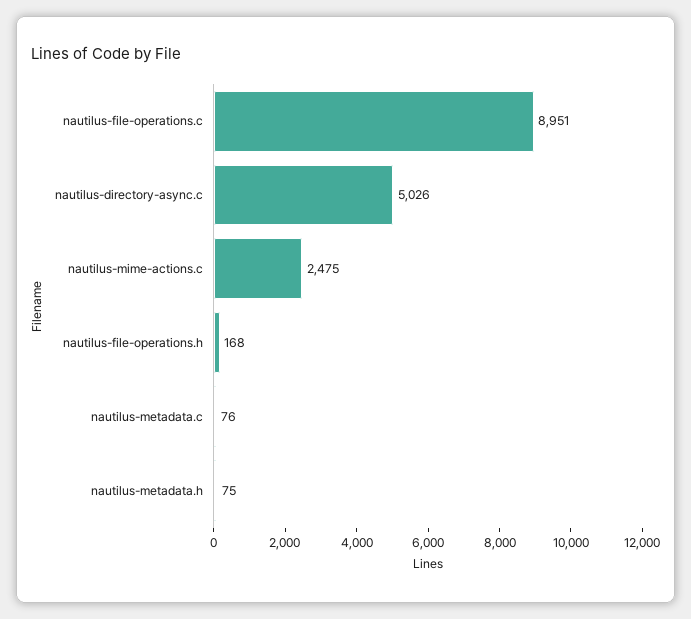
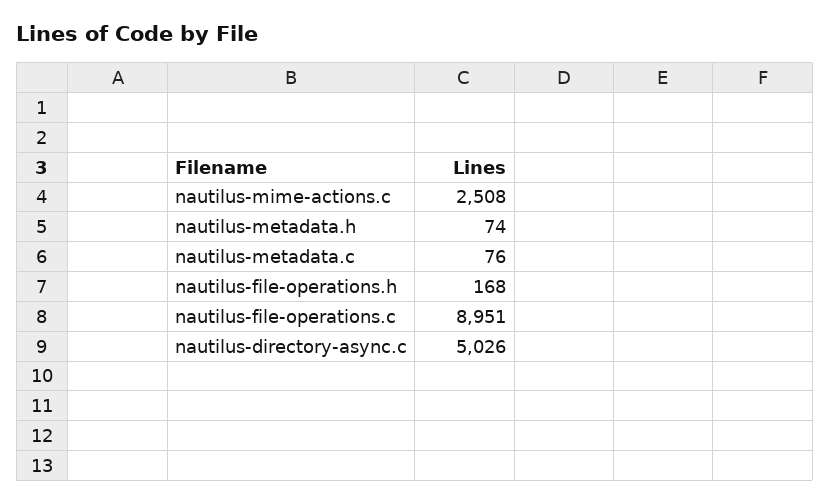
  {
    "nautilus-file-operations.c": 8951,
    "nautilus-directory-async.c": 5026,
-   "nautilus-mime-actions.c": 2475,
+   "nautilus-mime-actions.c": 2508,
    "nautilus-file-operations.h": 168,
    "nautilus-metadata.c": 76,
-   "nautilus-metadata.h": 75
+   "nautilus-metadata.h": 74
  }

